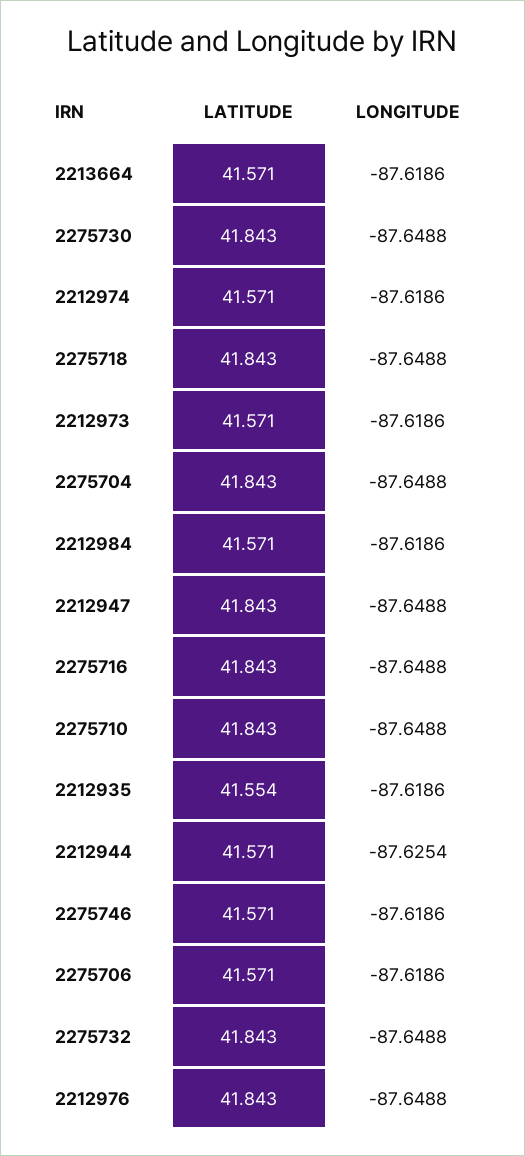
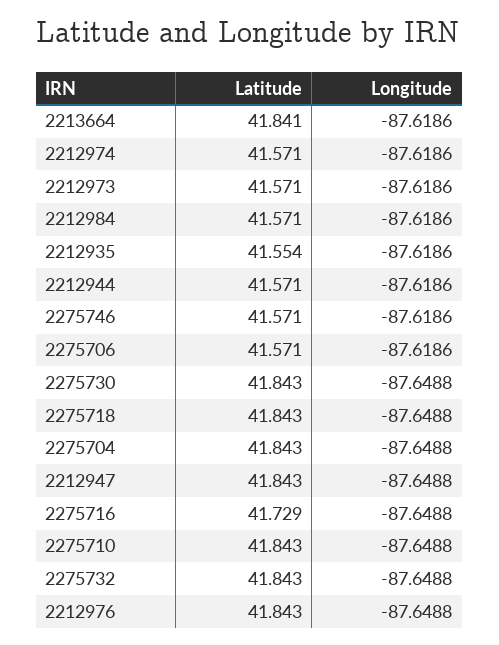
  {
    "LATITUDE": {
-     "2213664": 41.571,
+     "2213664": 41.841,
      "2275730": 41.843,
      "2212974": 41.571,
      "2275718": 41.843,
      "2212973": 41.571,
      "2275704": 41.843,
      "2212984": 41.571,
      "2212947": 41.843,
-     "2275716": 41.843,
+     "2275716": 41.729,
      "2275710": 41.843,
      "2212935": 41.554,
      "2212944": 41.571,
      "2275746": 41.571,
      "2275706": 41.571,
      "2275732": 41.843,
      "2212976": 41.843
    },
    "LONGITUDE": {
      "2213664": -87.6186,
      "2275730": -87.6488,
      "2212974": -87.6186,
      "2275718": -87.6488,
      "2212973": -87.6186,
      "2275704": -87.6488,
      "2212984": -87.6186,
      "2212947": -87.6488,
      "2275716": -87.6488,
      "2275710": -87.6488,
      "2212935": -87.6186,
-     "2212944": -87.6254,
+     "2212944": -87.6186,
      "2275746": -87.6186,
      "2275706": -87.6186,
      "2275732": -87.6488,
      "2212976": -87.6488
    }
  }

